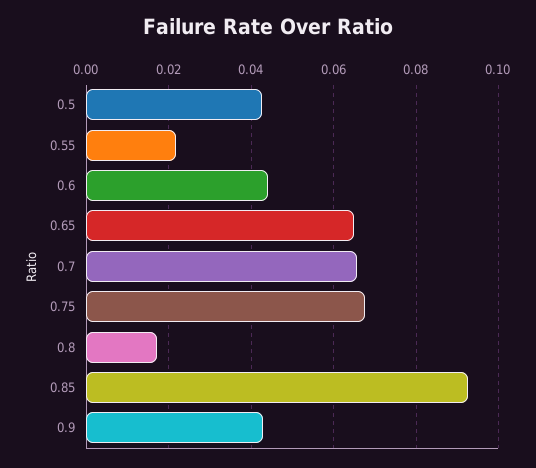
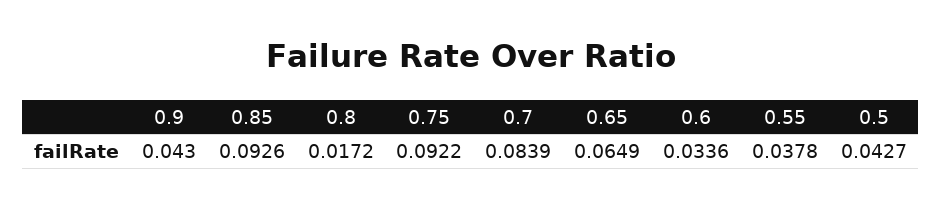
  {
    "0.5": 0.0427,
-   "0.55": 0.022,
+   "0.55": 0.0378,
-   "0.6": 0.044,
+   "0.6": 0.0336,
    "0.65": 0.0649,
-   "0.7": 0.066,
+   "0.7": 0.0839,
-   "0.75": 0.068,
+   "0.75": 0.0922,
    "0.8": 0.0172,
    "0.85": 0.0926,
    "0.9": 0.043
  }

